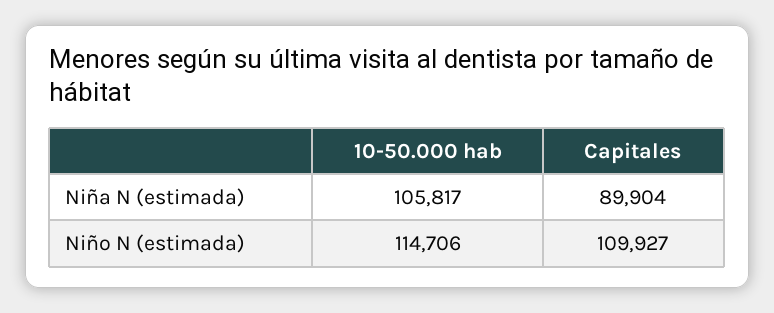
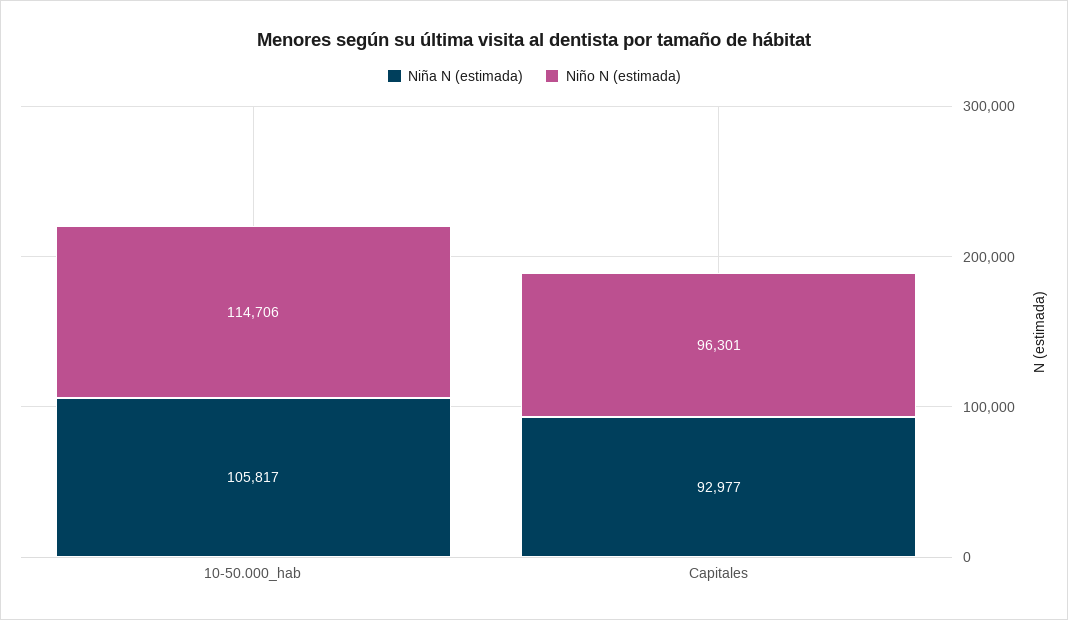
  {
    "Niña N (estimada)": {
      "10-50.000 hab": 105817,
-     "Capitales": 89904
+     "Capitales": 92977
    },
    "Niño N (estimada)": {
      "10-50.000 hab": 114706,
-     "Capitales": 109927
+     "Capitales": 96301
    }
  }

